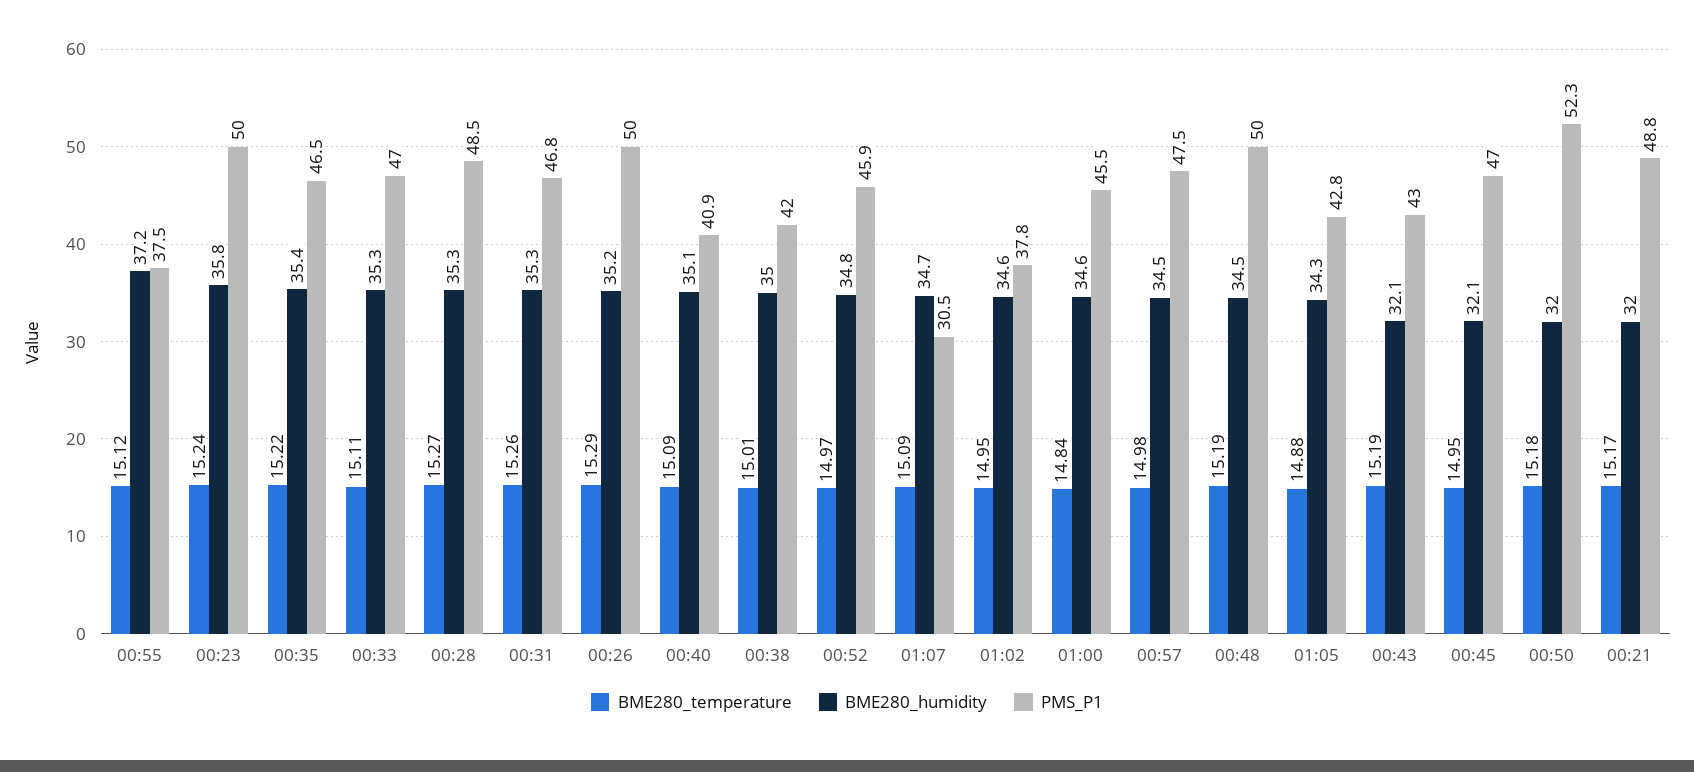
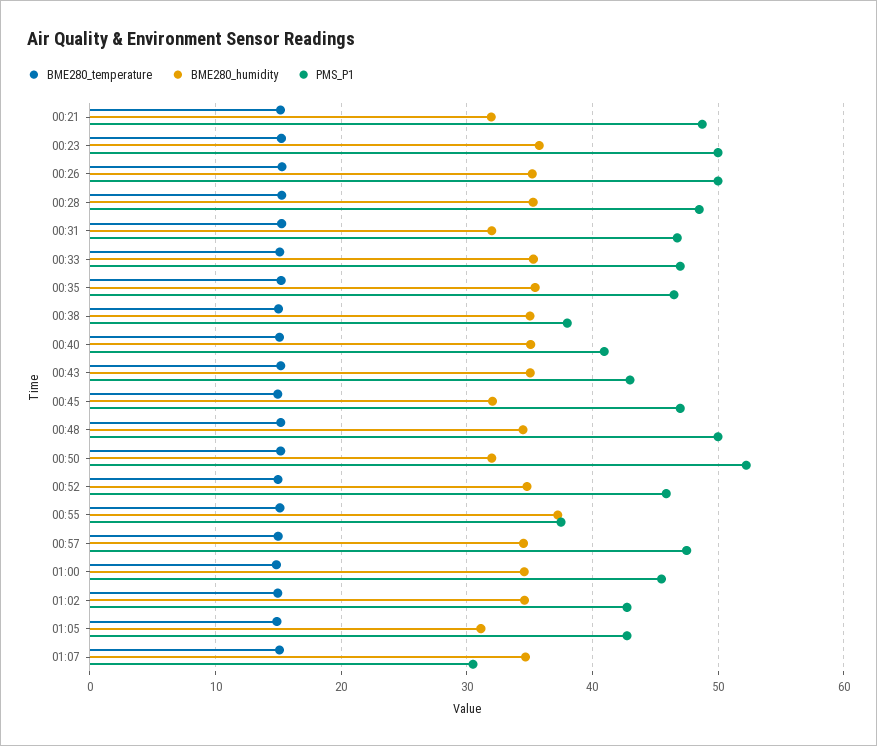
  {
    "BME280_temperature": {
      "00:55": 15.12,
      "00:23": 15.24,
      "00:35": 15.22,
      "00:33": 15.11,
      "00:28": 15.27,
      "00:31": 15.26,
      "00:26": 15.29,
      "00:40": 15.09,
      "00:38": 15.01,
      "00:52": 14.97,
      "01:07": 15.09,
      "01:02": 14.95,
      "01:00": 14.84,
      "00:57": 14.98,
      "00:48": 15.19,
      "01:05": 14.88,
      "00:43": 15.19,
      "00:45": 14.95,
      "00:50": 15.18,
      "00:21": 15.17
    },
    "BME280_humidity": {
      "00:55": 37.2,
      "00:23": 35.8,
      "00:35": 35.4,
      "00:33": 35.3,
      "00:28": 35.3,
-     "00:31": 35.3,
+     "00:31": 32,
      "00:26": 35.2,
      "00:40": 35.1,
      "00:38": 35,
      "00:52": 34.8,
      "01:07": 34.7,
      "01:02": 34.6,
      "01:00": 34.6,
      "00:57": 34.5,
      "00:48": 34.5,
-     "01:05": 34.3,
+     "01:05": 31,
-     "00:43": 32.1,
+     "00:43": 35,
      "00:45": 32.1,
      "00:50": 32,
      "00:21": 32
    },
    "PMS_P1": {
      "00:55": 37.5,
      "00:23": 50,
      "00:35": 46.5,
      "00:33": 47,
      "00:28": 48.5,
      "00:31": 46.8,
      "00:26": 50,
      "00:40": 40.9,
-     "00:38": 42,
+     "00:38": 38,
      "00:52": 45.9,
      "01:07": 30.5,
-     "01:02": 37.8,
+     "01:02": 43,
      "01:00": 45.5,
      "00:57": 47.5,
      "00:48": 50,
      "01:05": 42.8,
      "00:43": 43,
      "00:45": 47,
      "00:50": 52.3,
      "00:21": 48.8
    }
  }

